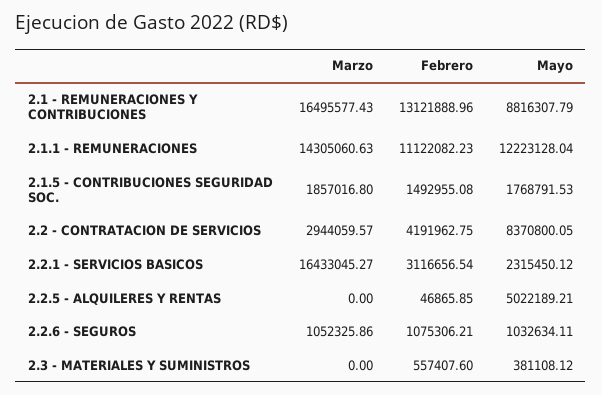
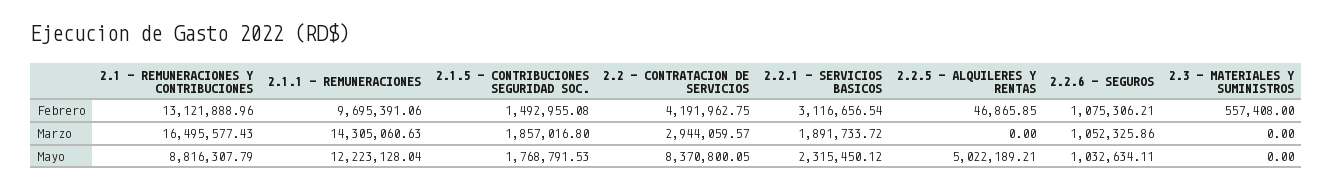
  {
    "Marzo": {
      "2.1 - REMUNERACIONES Y CONTRIBUCIONES": 16495577.43,
      "2.1.1 - REMUNERACIONES": 14305060.63,
      "2.1.5 - CONTRIBUCIONES SEGURIDAD SOC.": 1857016.8,
      "2.2 - CONTRATACION DE SERVICIOS": 2944059.57,
-     "2.2.1 - SERVICIOS BASICOS": 16433045.27,
+     "2.2.1 - SERVICIOS BASICOS": 1891733.72,
      "2.2.5 - ALQUILERES Y RENTAS": 0,
      "2.2.6 - SEGUROS": 1052325.86,
      "2.3 - MATERIALES Y SUMINISTROS": 0
    },
    "Febrero": {
      "2.1 - REMUNERACIONES Y CONTRIBUCIONES": 13121888.96,
-     "2.1.1 - REMUNERACIONES": 11122082.23,
+     "2.1.1 - REMUNERACIONES": 9695391.06,
      "2.1.5 - CONTRIBUCIONES SEGURIDAD SOC.": 1492955.08,
      "2.2 - CONTRATACION DE SERVICIOS": 4191962.75,
      "2.2.1 - SERVICIOS BASICOS": 3116656.54,
      "2.2.5 - ALQUILERES Y RENTAS": 46865.85,
      "2.2.6 - SEGUROS": 1075306.21,
-     "2.3 - MATERIALES Y SUMINISTROS": 557407.6
+     "2.3 - MATERIALES Y SUMINISTROS": 557408
    },
    "Mayo": {
      "2.1 - REMUNERACIONES Y CONTRIBUCIONES": 8816307.79,
      "2.1.1 - REMUNERACIONES": 12223128.04,
      "2.1.5 - CONTRIBUCIONES SEGURIDAD SOC.": 1768791.53,
      "2.2 - CONTRATACION DE SERVICIOS": 8370800.05,
      "2.2.1 - SERVICIOS BASICOS": 2315450.12,
      "2.2.5 - ALQUILERES Y RENTAS": 5022189.21,
      "2.2.6 - SEGUROS": 1032634.11,
-     "2.3 - MATERIALES Y SUMINISTROS": 381108.12
+     "2.3 - MATERIALES Y SUMINISTROS": 0
    }
  }

